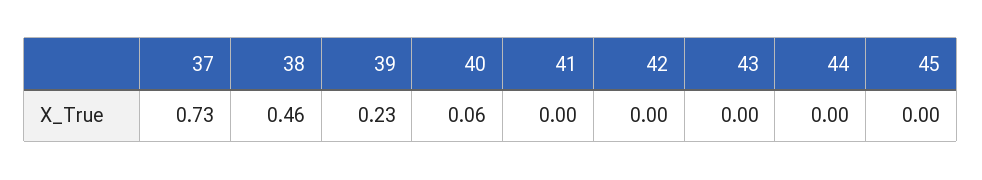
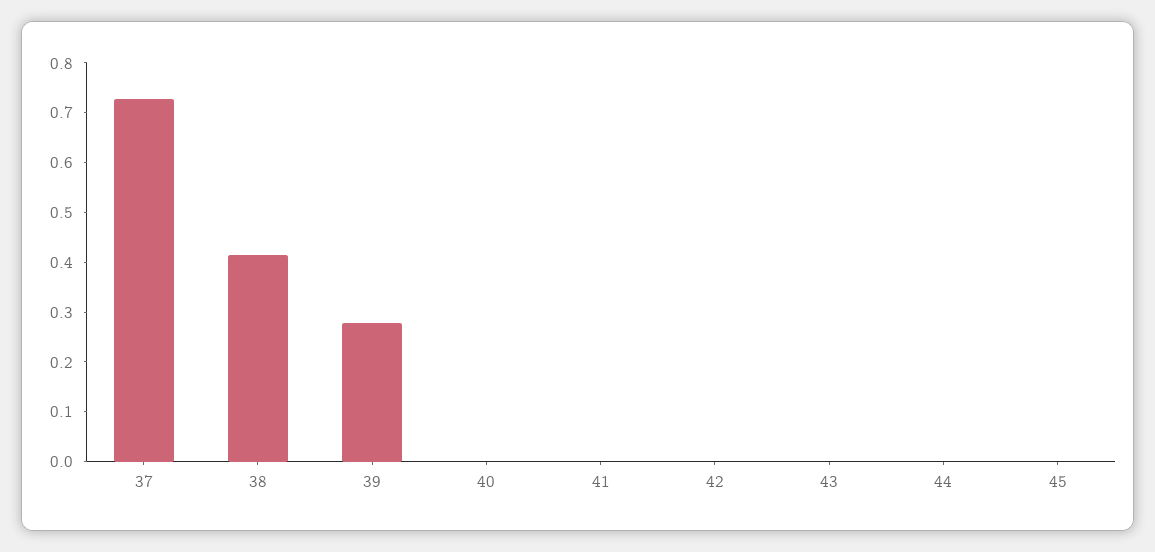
  {
    "37": 0.73,
-   "38": 0.46,
+   "38": 0.42,
-   "39": 0.23,
+   "39": 0.28,
-   "40": 0.06,
+   "40": 0,
    "41": 0,
    "42": 0,
    "43": 0,
    "44": 0,
    "45": 0
  }

